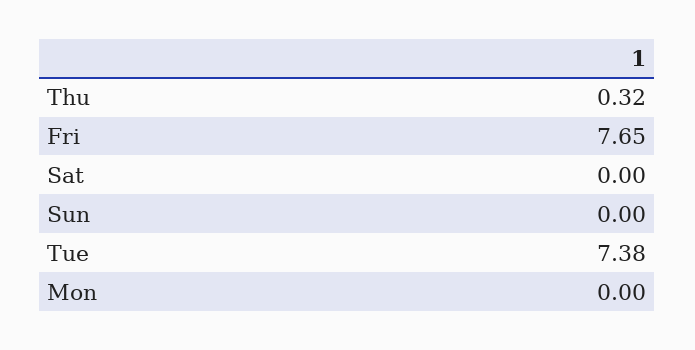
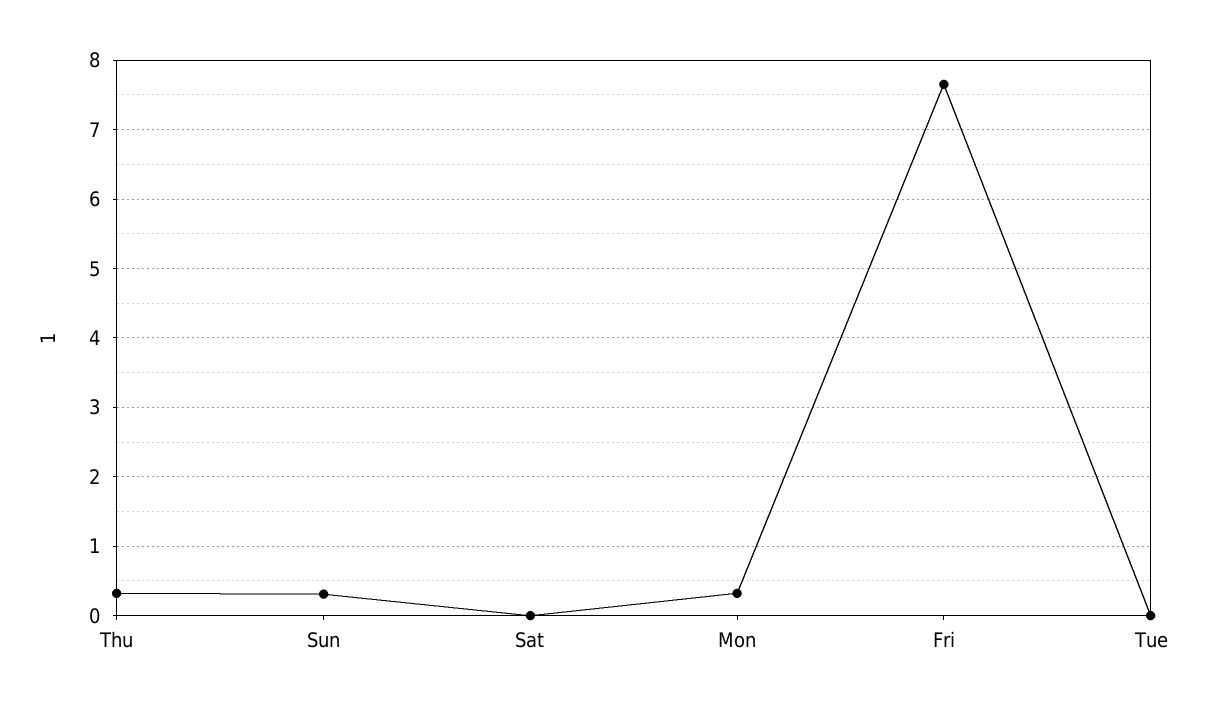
  {
    "Thu": 0.32,
    "Fri": 7.65,
    "Sat": 0,
-   "Sun": 0,
+   "Sun": 0.3,
-   "Tue": 7.38,
+   "Tue": 0,
-   "Mon": 0
+   "Mon": 0.3
  }

